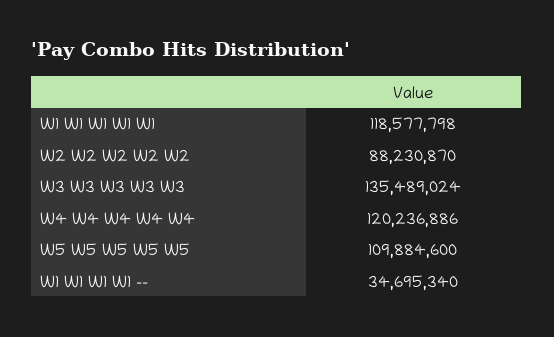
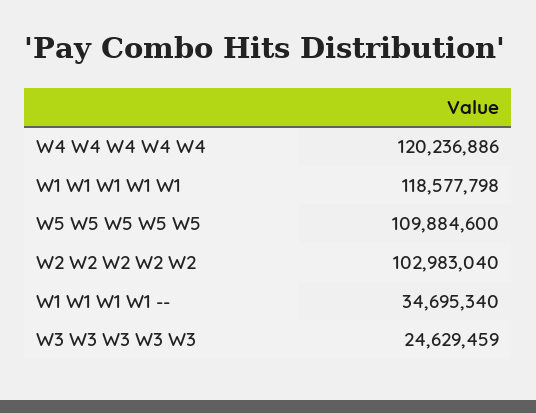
  {
    "W1 W1 W1 W1 W1": 118577798,
-   "W2 W2 W2 W2 W2": 88230870,
+   "W2 W2 W2 W2 W2": 102983040,
-   "W3 W3 W3 W3 W3": 135489024,
+   "W3 W3 W3 W3 W3": 24629459,
    "W4 W4 W4 W4 W4": 120236886,
    "W5 W5 W5 W5 W5": 109884600,
    "W1 W1 W1 W1 --": 34695340
  }

